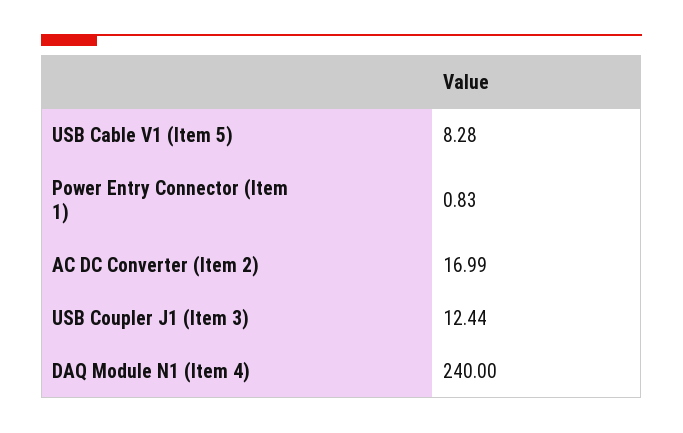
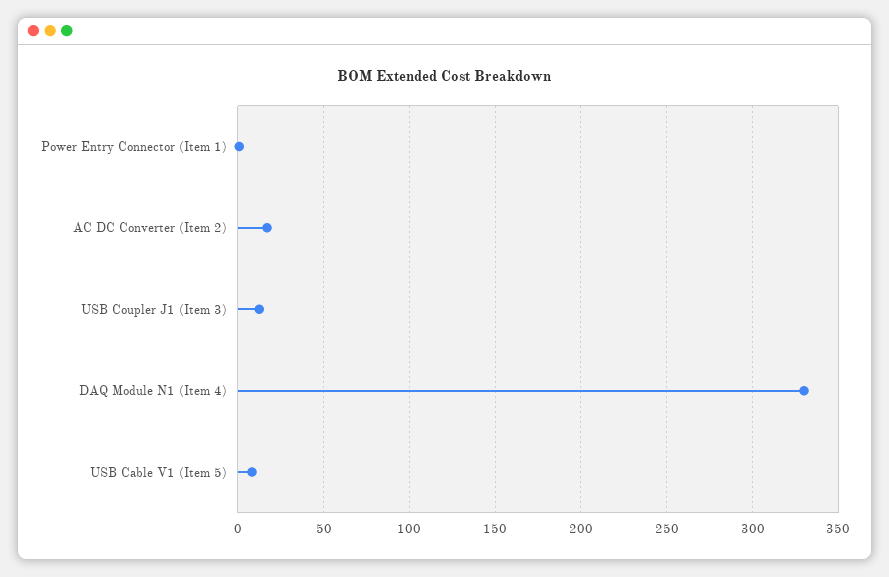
  {
    "USB Cable V1 (Item 5)": 8.28,
    "Power Entry Connector (Item 1)": 0.83,
    "AC DC Converter (Item 2)": 16.99,
    "USB Coupler J1 (Item 3)": 12.44,
-   "DAQ Module N1 (Item 4)": 240
+   "DAQ Module N1 (Item 4)": 330
  }

